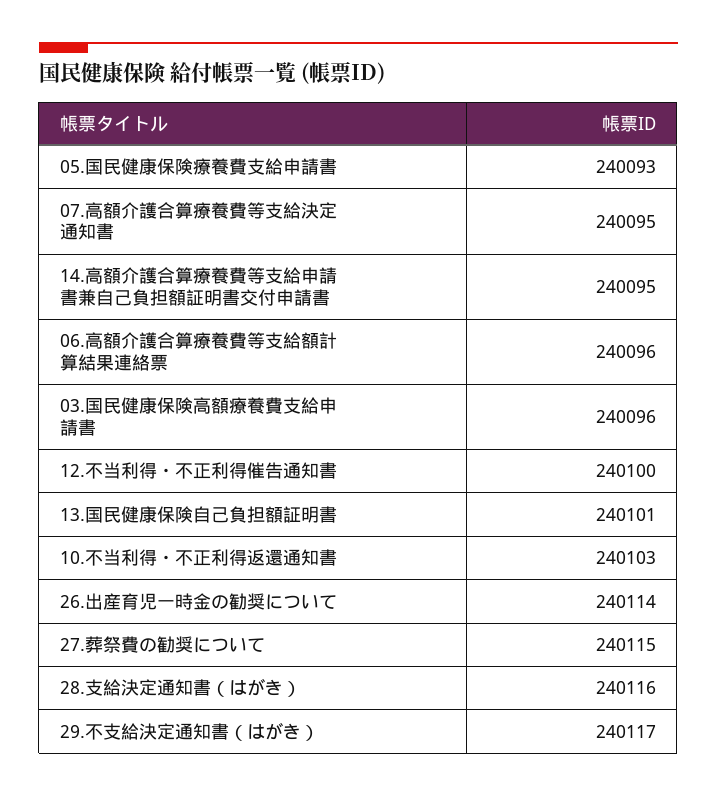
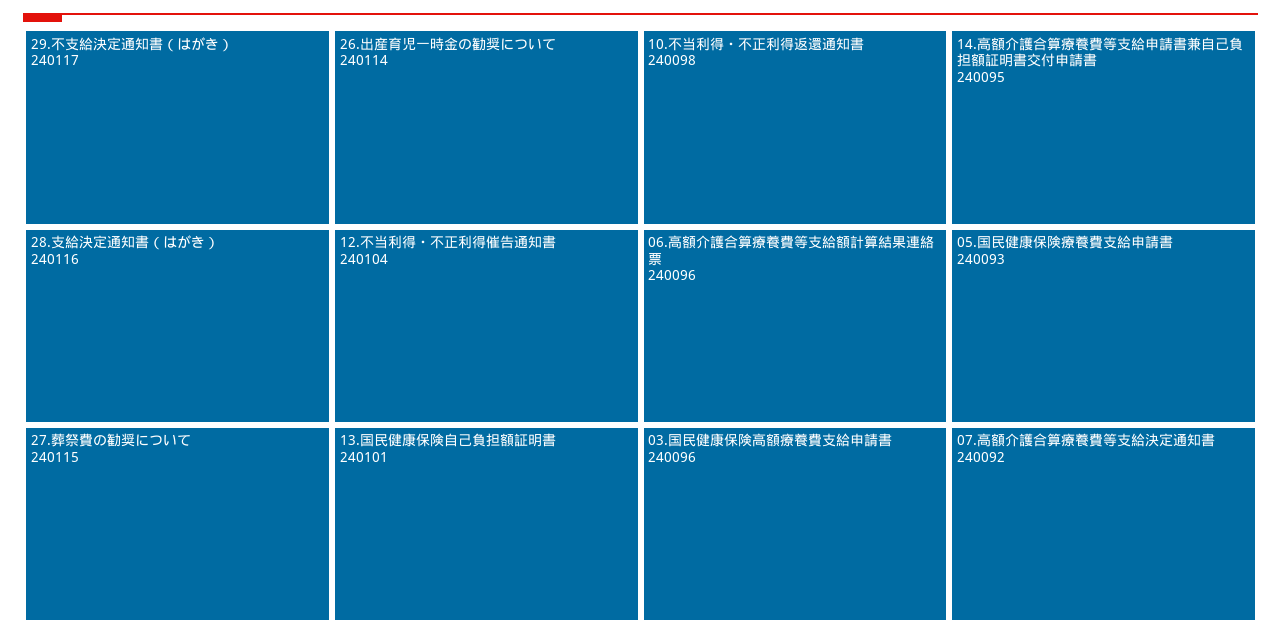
  {
    "05.国民健康保険療養費支給申請書": 240093,
-   "07.高額介護合算療養費等支給決定通知書": 240095,
+   "07.高額介護合算療養費等支給決定通知書": 240092,
    "14.高額介護合算療養費等支給申請書兼自己負担額証明書交付申請書": 240095,
    "06.高額介護合算療養費等支給額計算結果連絡票": 240096,
    "03.国民健康保険高額療養費支給申請書": 240096,
-   "12.不当利得・不正利得催告通知書": 240100,
+   "12.不当利得・不正利得催告通知書": 240104,
    "13.国民健康保険自己負担額証明書": 240101,
-   "10.不当利得・不正利得返還通知書": 240103,
+   "10.不当利得・不正利得返還通知書": 240098,
    "26.出産育児一時金の勧奨について": 240114,
    "27.葬祭費の勧奨について": 240115,
    "28.支給決定通知書（はがき）": 240116,
    "29.不支給決定通知書（はがき）": 240117
  }

